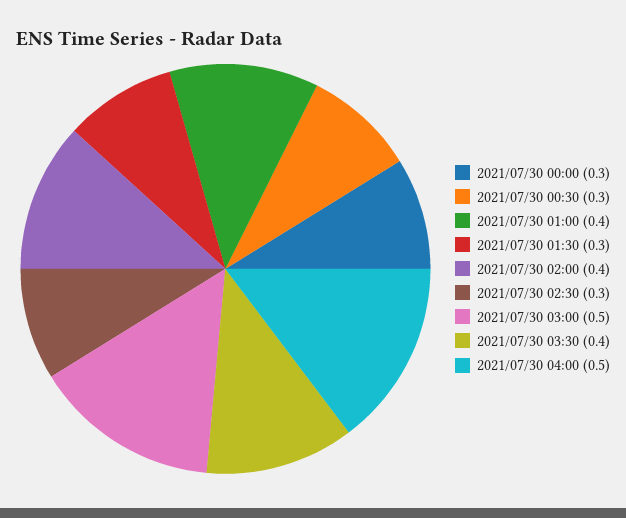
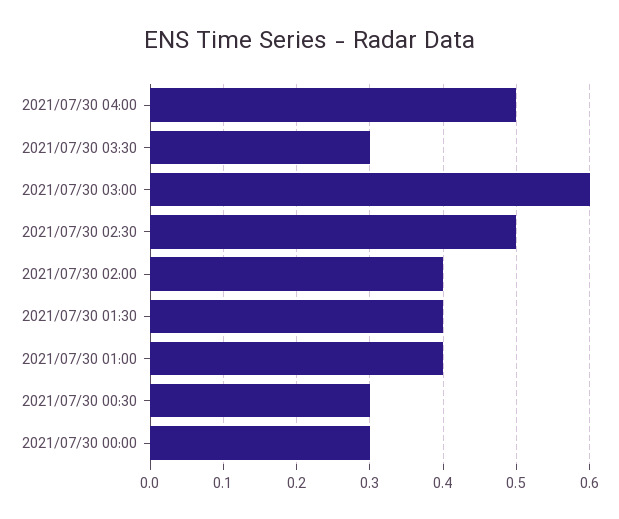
  {
    "2021/07/30 00:00": 0.3,
    "2021/07/30 00:30": 0.3,
    "2021/07/30 01:00": 0.4,
-   "2021/07/30 01:30": 0.3,
+   "2021/07/30 01:30": 0.4,
    "2021/07/30 02:00": 0.4,
-   "2021/07/30 02:30": 0.3,
+   "2021/07/30 02:30": 0.5,
-   "2021/07/30 03:00": 0.5,
+   "2021/07/30 03:00": 0.6,
-   "2021/07/30 03:30": 0.4,
+   "2021/07/30 03:30": 0.3,
    "2021/07/30 04:00": 0.5
  }

